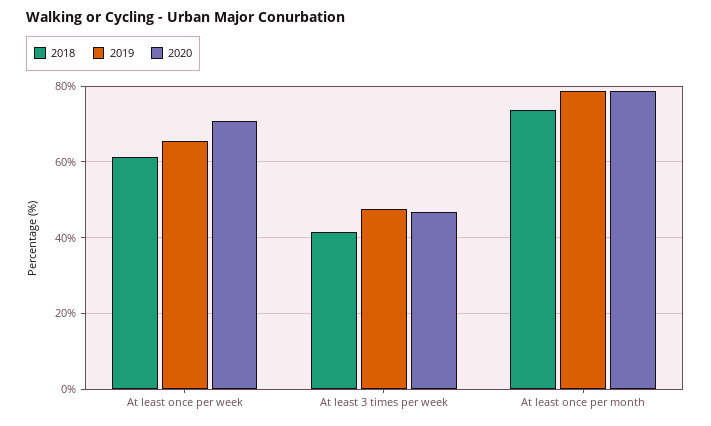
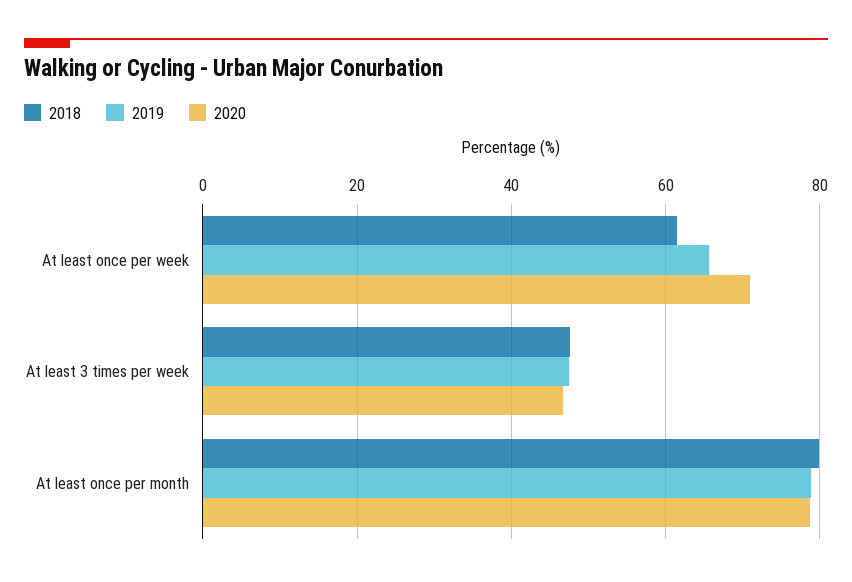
  {
    "2018": {
      "At least once per week": 62,
-     "At least 3 times per week": 42,
+     "At least 3 times per week": 48,
-     "At least once per month": 74
+     "At least once per month": 80
    },
    "2019": {
      "At least once per week": 66,
      "At least 3 times per week": 48,
      "At least once per month": 78
    },
    "2020": {
      "At least once per week": 70,
      "At least 3 times per week": 46,
      "At least once per month": 78
    }
  }

